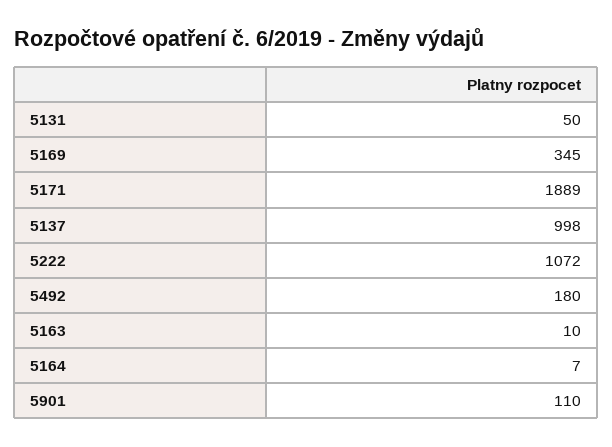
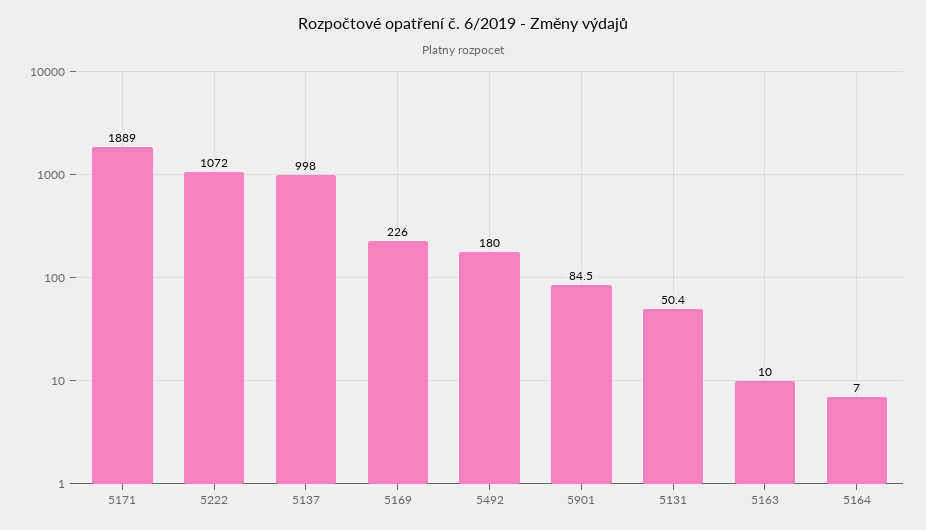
  {
-   "5131": 50,
+   "5131": 50.4,
-   "5169": 345,
+   "5169": 226,
    "5171": 1889,
    "5137": 998,
    "5222": 1072,
    "5492": 180,
    "5163": 10,
    "5164": 7,
-   "5901": 110
+   "5901": 84.5
  }

